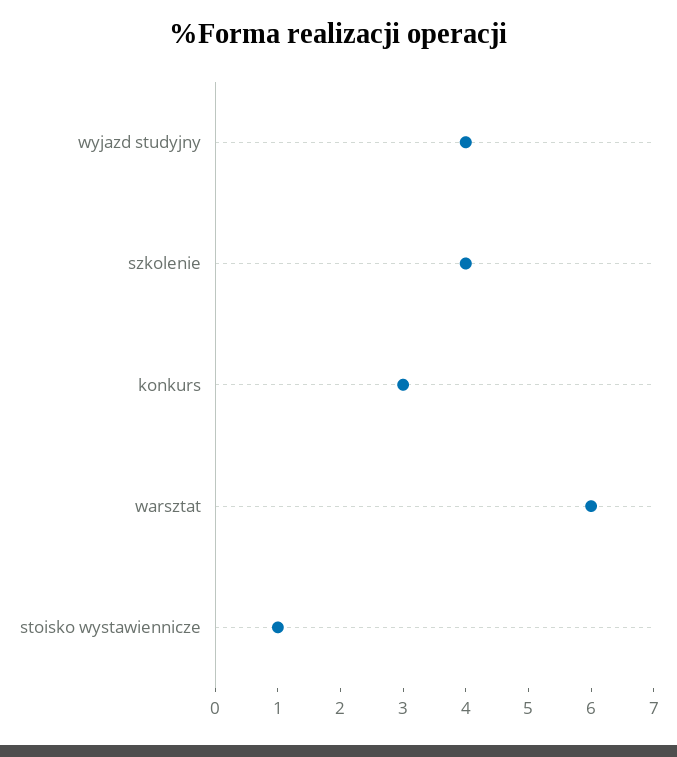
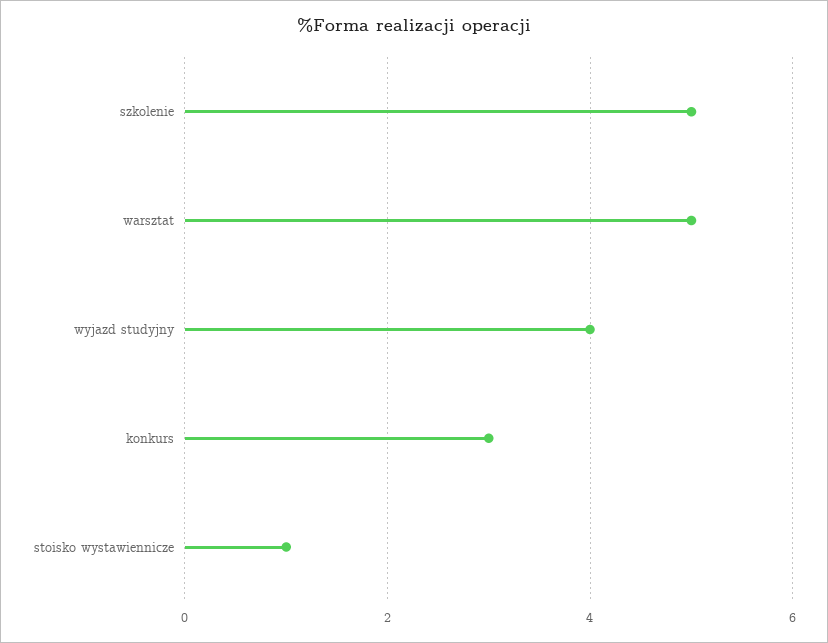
  {
    "wyjazd studyjny": 4,
-   "szkolenie": 4,
+   "szkolenie": 5,
    "konkurs": 3,
-   "warsztat": 6,
+   "warsztat": 5,
    "stoisko wystawiennicze": 1
  }

